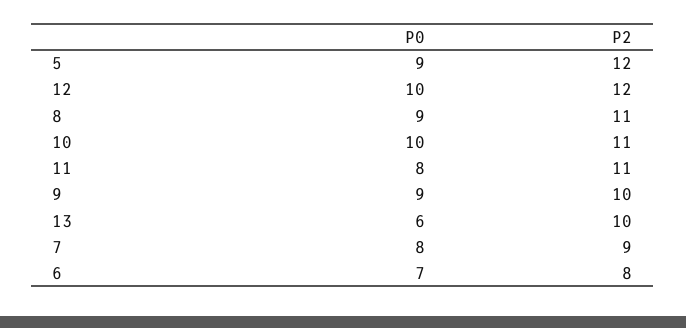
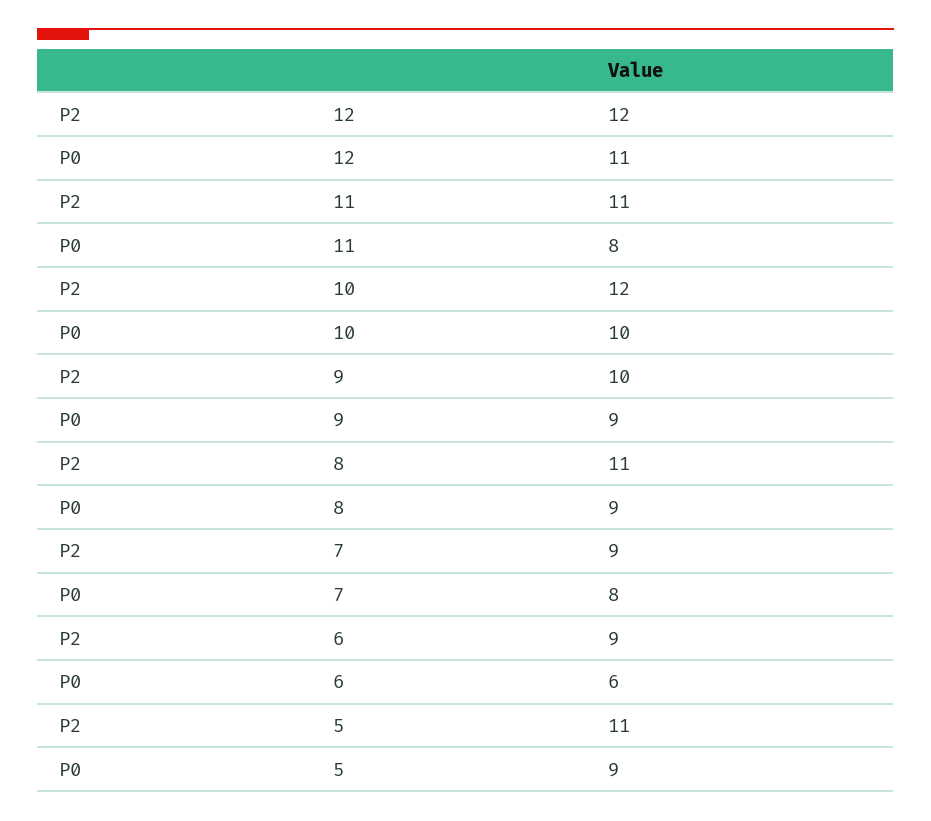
  {
    "P0": {
      "5": 9,
-     "12": 10,
+     "12": 11,
      "8": 9,
      "10": 10,
      "11": 8,
      "9": 9,
-     "13": 6,
      "7": 8,
-     "6": 7
+     "6": 6
    },
    "P2": {
-     "5": 12,
+     "5": 11,
      "12": 12,
      "8": 11,
-     "10": 11,
+     "10": 12,
      "11": 11,
      "9": 10,
-     "13": 10,
      "7": 9,
-     "6": 8
+     "6": 9
    }
  }

